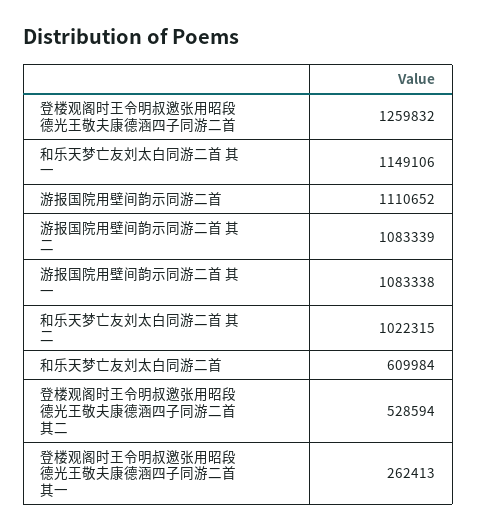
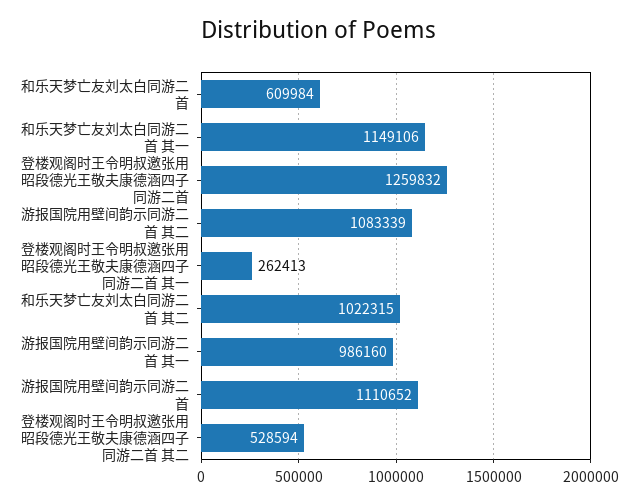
  {
    "登楼观阁时王令明叔邀张用昭段德光王敬夫康德涵四子同游二首": 1259832,
    "和乐天梦亡友刘太白同游二首 其一": 1149106,
    "游报国院用壁间韵示同游二首": 1110652,
    "游报国院用壁间韵示同游二首 其二": 1083339,
-   "游报国院用壁间韵示同游二首 其一": 1083338,
+   "游报国院用壁间韵示同游二首 其一": 986160,
    "和乐天梦亡友刘太白同游二首 其二": 1022315,
    "和乐天梦亡友刘太白同游二首": 609984,
    "登楼观阁时王令明叔邀张用昭段德光王敬夫康德涵四子同游二首 其二": 528594,
    "登楼观阁时王令明叔邀张用昭段德光王敬夫康德涵四子同游二首 其一": 262413
  }

